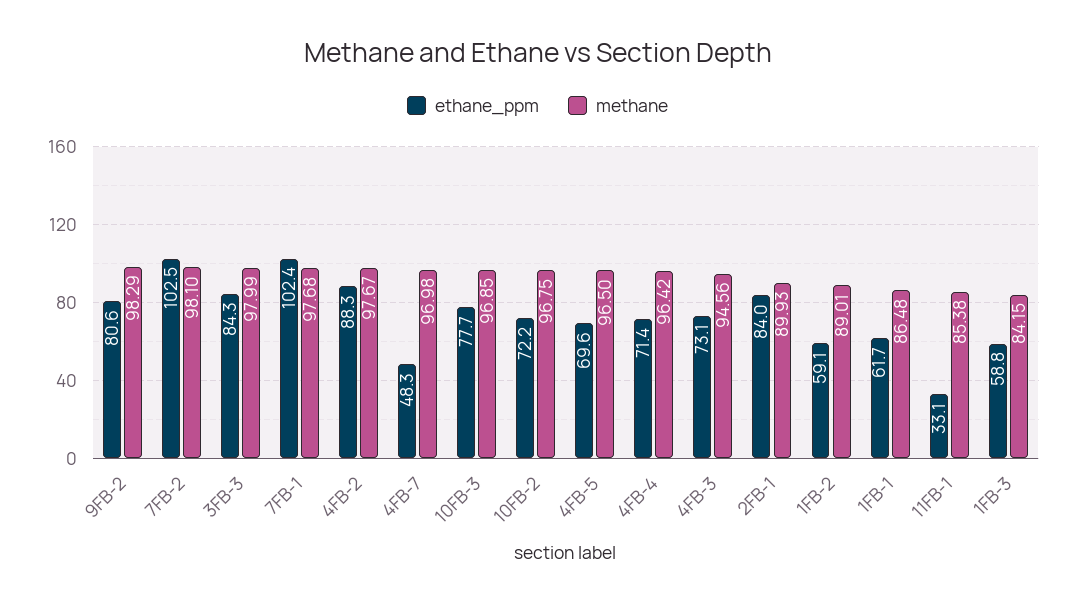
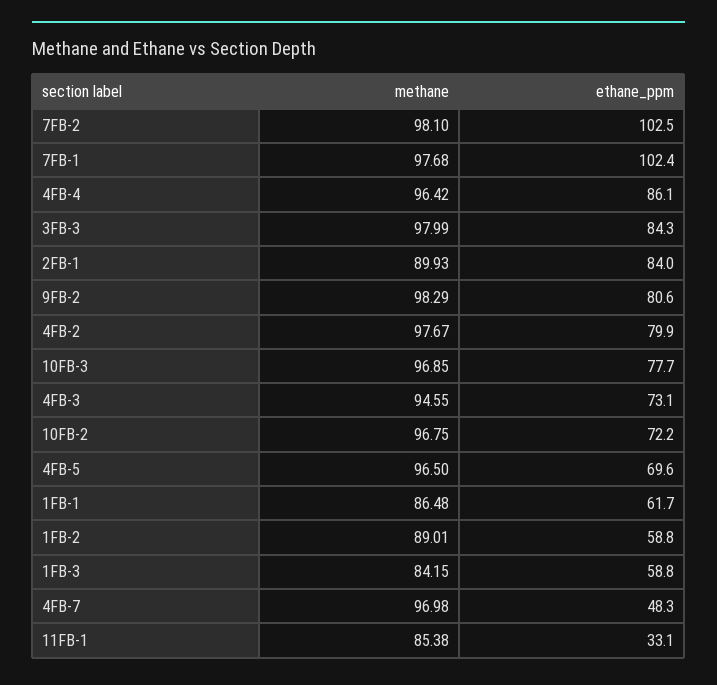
  {
    "ethane_ppm": {
      "9FB-2": 80.6,
      "7FB-2": 102.5,
      "3FB-3": 84.3,
      "7FB-1": 102.4,
-     "4FB-2": 88.3,
+     "4FB-2": 79.9,
      "4FB-7": 48.3,
      "10FB-3": 77.7,
      "10FB-2": 72.2,
      "4FB-5": 69.6,
-     "4FB-4": 71.4,
+     "4FB-4": 86.1,
      "4FB-3": 73.1,
      "2FB-1": 84,
-     "1FB-2": 59.1,
+     "1FB-2": 58.8,
      "1FB-1": 61.7,
      "11FB-1": 33.1,
      "1FB-3": 58.8
    },
    "methane": {
      "9FB-2": 98.29,
      "7FB-2": 98.1,
      "3FB-3": 97.99,
      "7FB-1": 97.68,
      "4FB-2": 97.67,
      "4FB-7": 96.98,
      "10FB-3": 96.85,
      "10FB-2": 96.75,
      "4FB-5": 96.5,
      "4FB-4": 96.42,
-     "4FB-3": 94.56,
+     "4FB-3": 94.55,
      "2FB-1": 89.93,
      "1FB-2": 89.01,
      "1FB-1": 86.48,
      "11FB-1": 85.38,
      "1FB-3": 84.15
    }
  }

